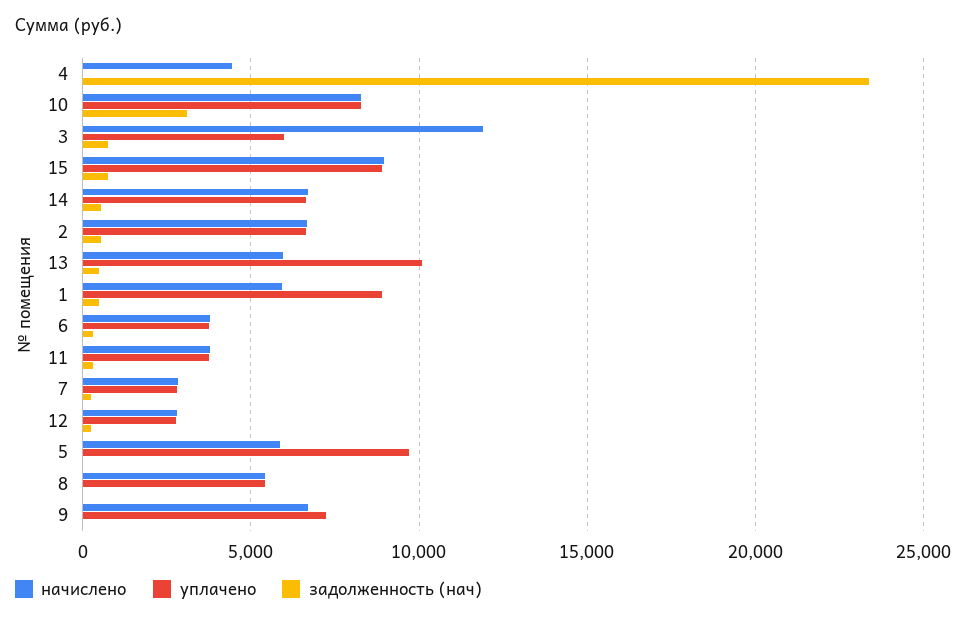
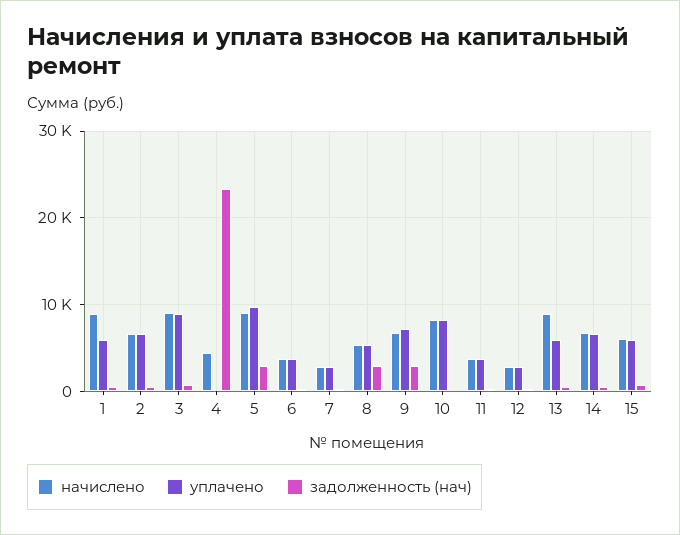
  {
    "начислено": {
      "4": 4500,
      "10": 8500,
-     "3": 12000,
+     "3": 9000,
-     "15": 9000,
+     "15": 6000,
      "14": 6500,
      "2": 6500,
-     "13": 6000,
+     "13": 9000,
-     "1": 6000,
+     "1": 9000,
      "6": 4000,
      "11": 4000,
      "7": 3000,
      "12": 3000,
-     "5": 6000,
+     "5": 9000,
      "8": 5500,
      "9": 6500
    },
    "уплачено": {
      "4": 0,
      "10": 8500,
-     "3": 6000,
+     "3": 9000,
-     "15": 9000,
+     "15": 6000,
      "14": 6500,
      "2": 6500,
-     "13": 10000,
+     "13": 6000,
-     "1": 9000,
+     "1": 6000,
      "6": 4000,
      "11": 3500,
      "7": 3000,
      "12": 3000,
      "5": 9500,
      "8": 5500,
      "9": 7000
    },
    "задолженность (нач)": {
      "4": 23500,
-     "10": 3000,
+     "10": 0,
      "3": 1000,
      "15": 500,
      "14": 500,
      "2": 500,
      "13": 500,
      "1": 500,
      "6": 500,
      "11": 500,
      "7": 0,
      "12": 0,
-     "5": 0,
+     "5": 3000,
-     "8": 0,
+     "8": 3000,
-     "9": 0
+     "9": 3000
    }
  }

